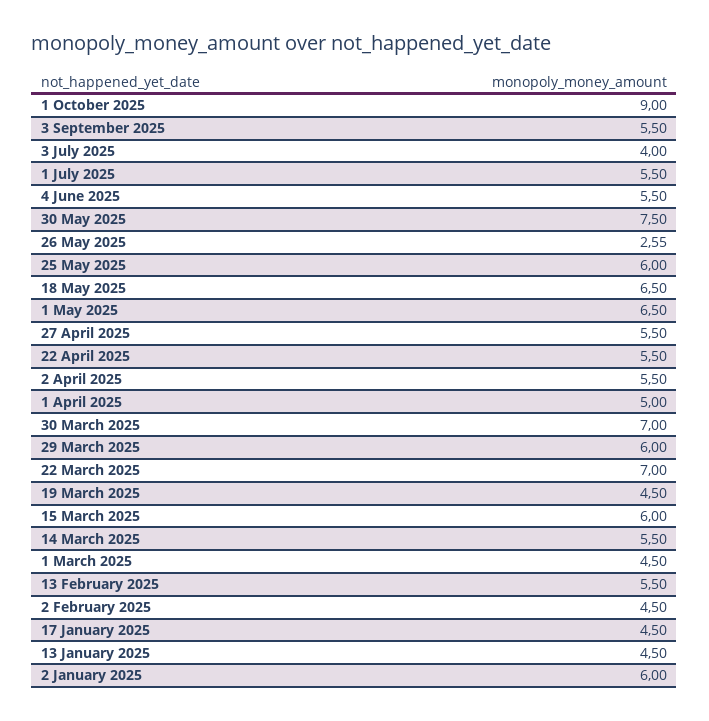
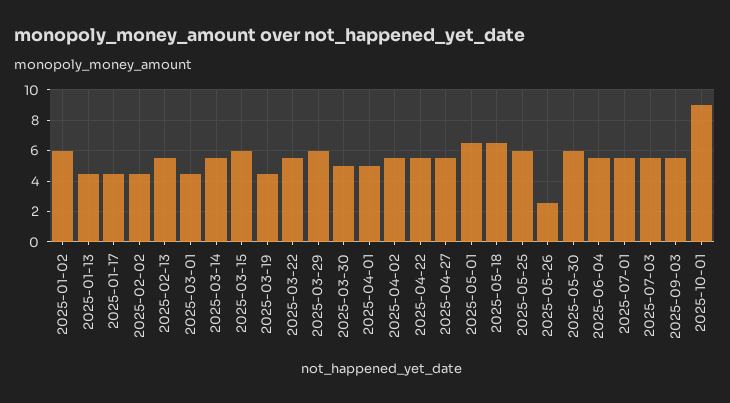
  {
    "1 October 2025": 9,
    "3 September 2025": 5.5,
-   "3 July 2025": 4,
+   "3 July 2025": 5.5,
    "1 July 2025": 5.5,
    "4 June 2025": 5.5,
-   "30 May 2025": 7.5,
+   "30 May 2025": 6,
    "26 May 2025": 2.55,
    "25 May 2025": 6,
    "18 May 2025": 6.5,
    "1 May 2025": 6.5,
    "27 April 2025": 5.5,
    "22 April 2025": 5.5,
    "2 April 2025": 5.5,
    "1 April 2025": 5,
-   "30 March 2025": 7,
+   "30 March 2025": 5,
    "29 March 2025": 6,
-   "22 March 2025": 7,
+   "22 March 2025": 5.5,
    "19 March 2025": 4.5,
    "15 March 2025": 6,
    "14 March 2025": 5.5,
    "1 March 2025": 4.5,
    "13 February 2025": 5.5,
    "2 February 2025": 4.5,
    "17 January 2025": 4.5,
    "13 January 2025": 4.5,
    "2 January 2025": 6
  }

